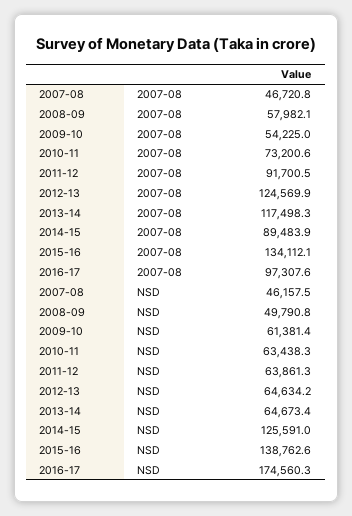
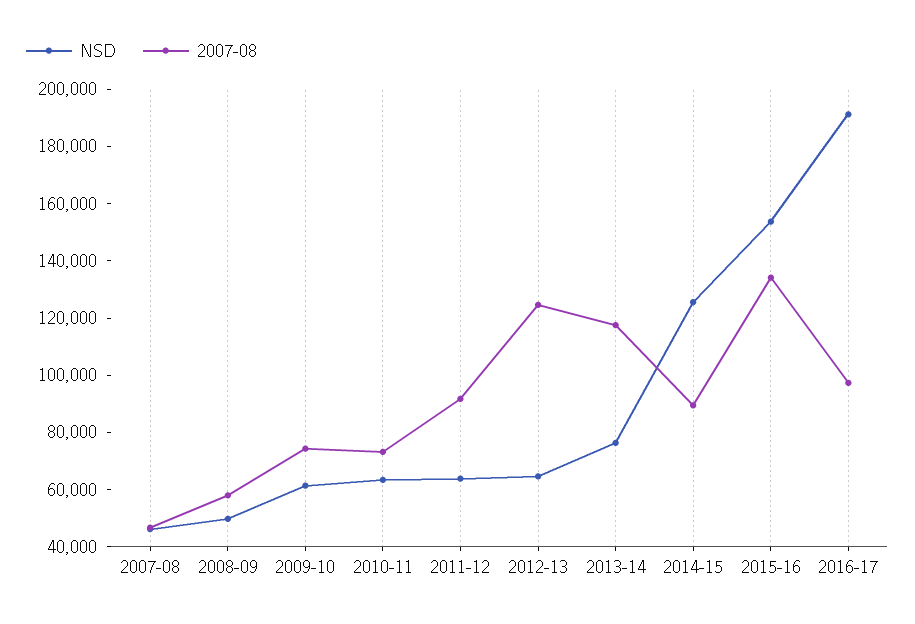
  {
    "2007-08": {
      "2007-08": 46720.8,
      "2008-09": 57982.1,
-     "2009-10": 54225,
+     "2009-10": 75000,
      "2010-11": 73200.6,
      "2011-12": 91700.5,
      "2012-13": 124569.9,
      "2013-14": 117498.3,
      "2014-15": 89483.9,
      "2015-16": 134112.1,
      "2016-17": 97307.6
    },
    "NSD": {
      "2007-08": 46157.5,
      "2008-09": 49790.8,
      "2009-10": 61381.4,
      "2010-11": 63438.3,
      "2011-12": 63861.3,
      "2012-13": 64634.2,
-     "2013-14": 64673.4,
+     "2013-14": 75000,
      "2014-15": 125591,
-     "2015-16": 138762.6,
+     "2015-16": 155000,
-     "2016-17": 174560.3
+     "2016-17": 190000
    }
  }

